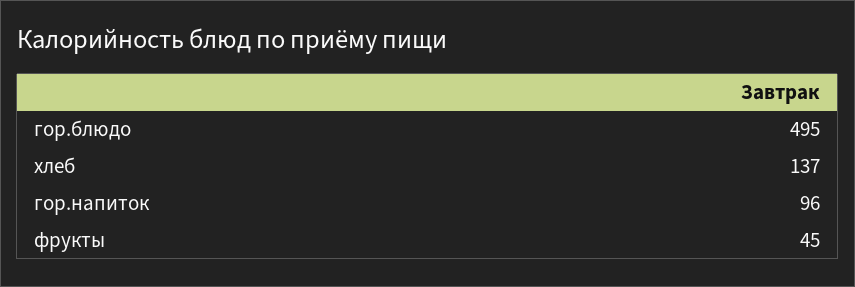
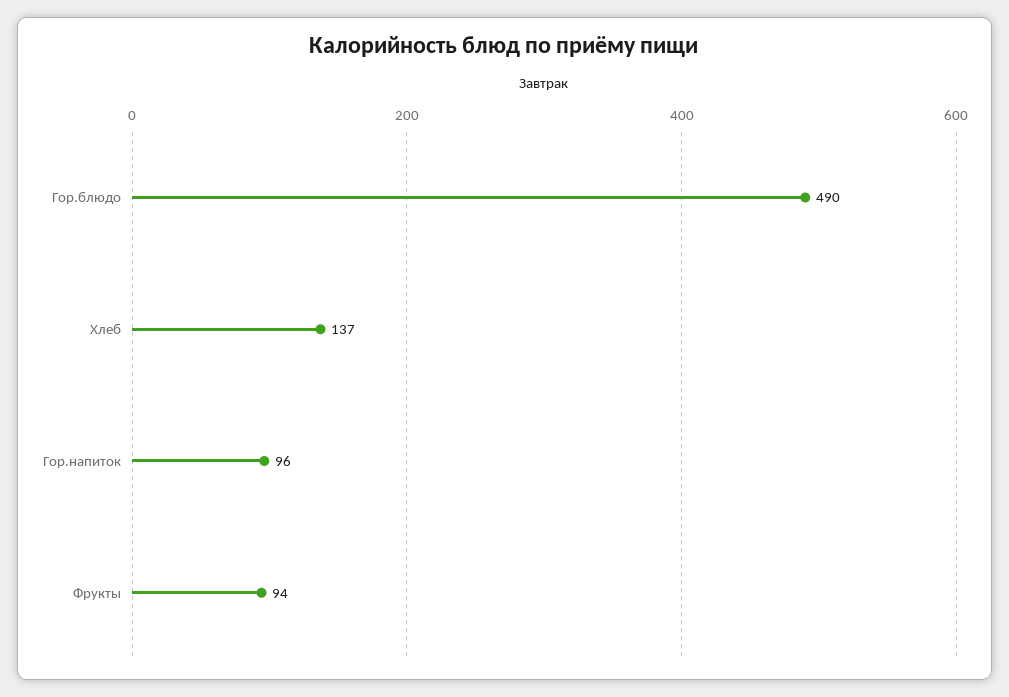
  {
-   "гор.блюдо": 495,
+   "гор.блюдо": 490,
    "хлеб": 137,
    "гор.напиток": 96,
-   "фрукты": 45
+   "фрукты": 94
  }

